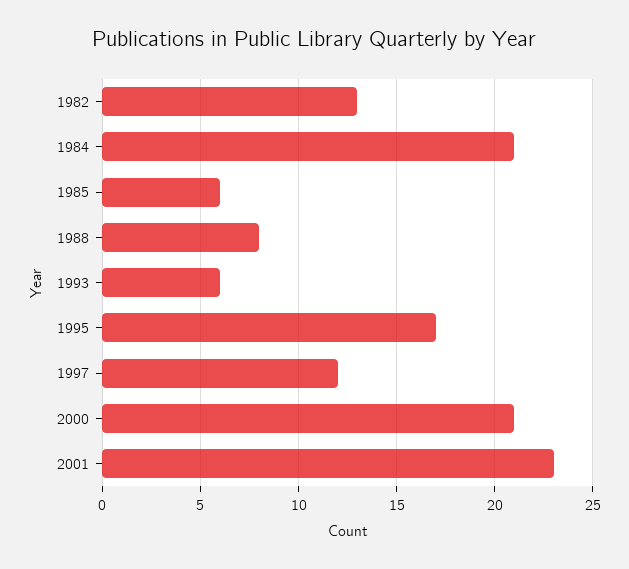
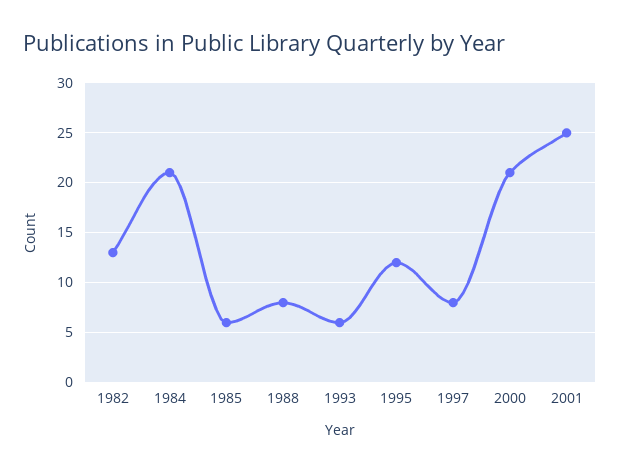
  {
    "1982": 13,
    "1984": 21,
    "1985": 6,
    "1988": 8,
    "1993": 6,
-   "1995": 17,
+   "1995": 12,
-   "1997": 12,
+   "1997": 8,
    "2000": 21,
-   "2001": 23
+   "2001": 25
  }

